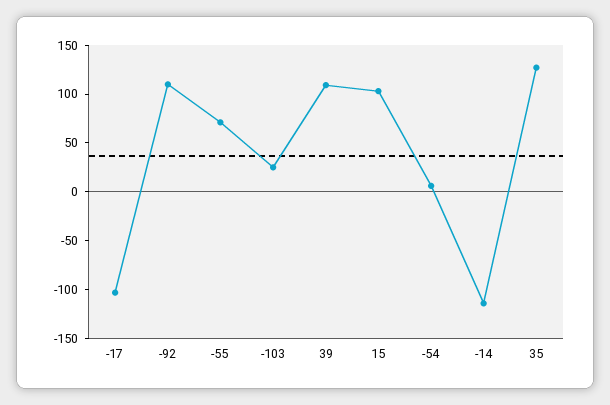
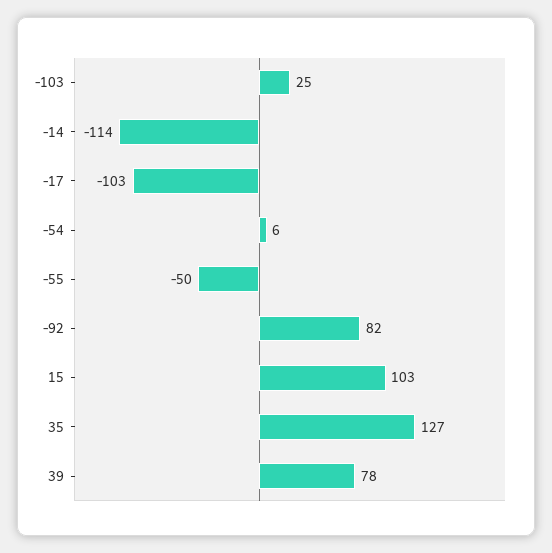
  {
    "-17": -103,
-   "-92": 110,
+   "-92": 82,
-   "-55": 70,
+   "-55": -50,
    "-103": 25,
-   "39": 110,
+   "39": 78,
    "15": 103,
    "-54": 6,
    "-14": -114,
    "35": 127
  }

